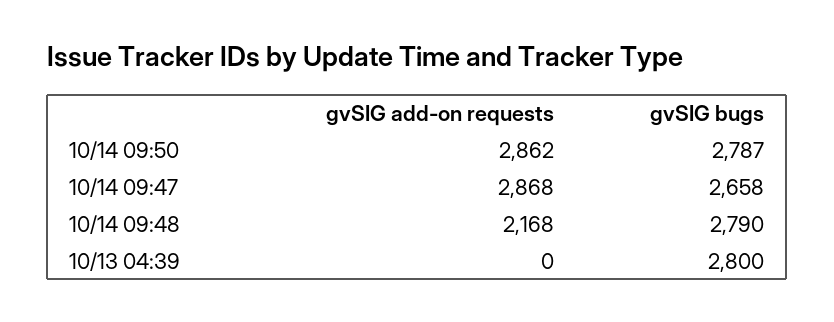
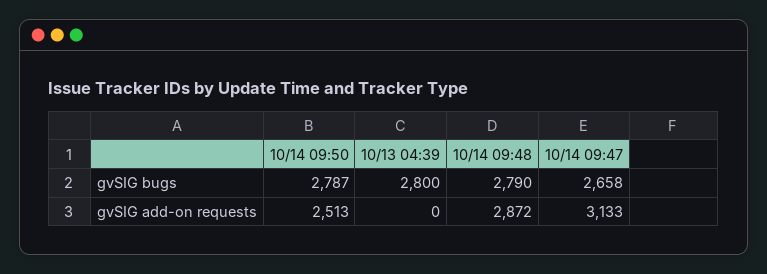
  {
    "gvSIG add-on requests": {
-     "10/14 09:50": 2862,
+     "10/14 09:50": 2513,
-     "10/14 09:47": 2868,
+     "10/14 09:47": 3133,
-     "10/14 09:48": 2168,
+     "10/14 09:48": 2872,
      "10/13 04:39": 0
    },
    "gvSIG bugs": {
      "10/14 09:50": 2787,
      "10/14 09:47": 2658,
      "10/14 09:48": 2790,
      "10/13 04:39": 2800
    }
  }

